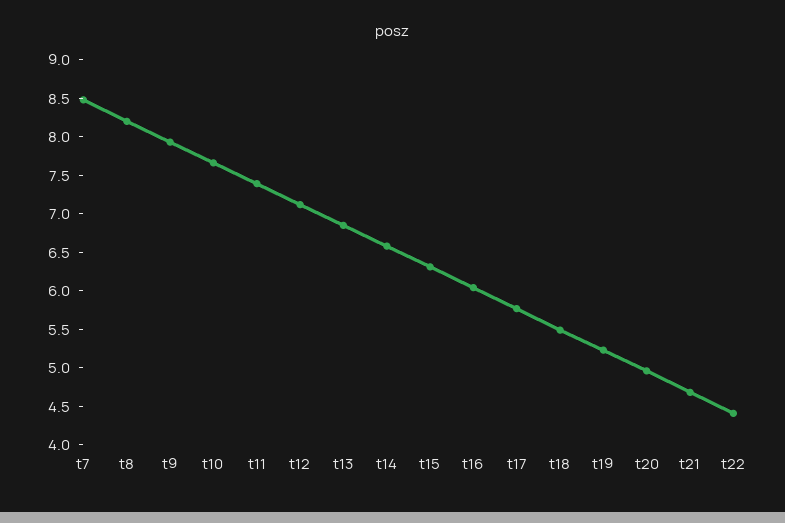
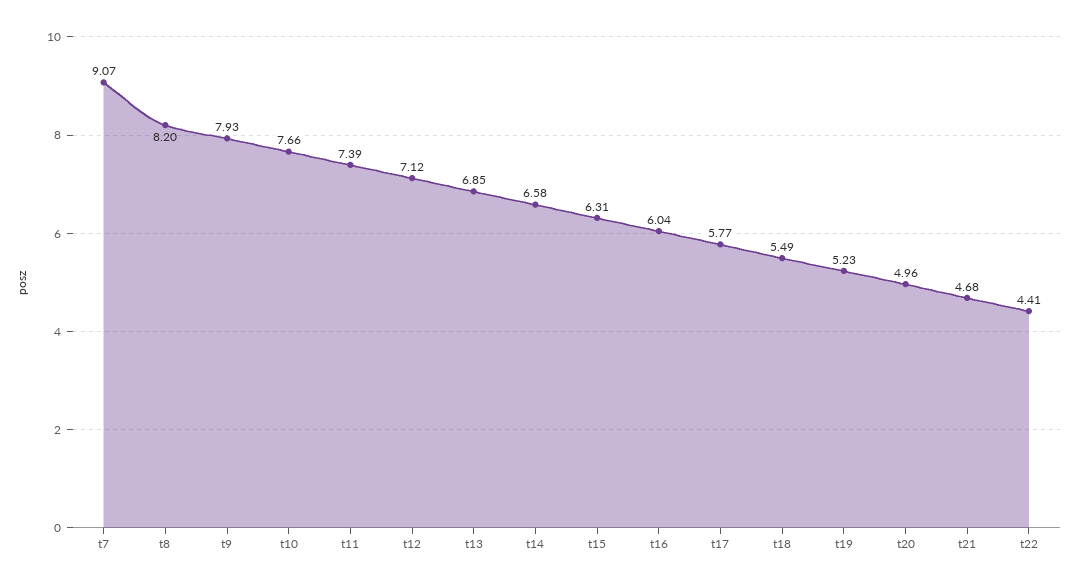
  {
-   "t7": 8.5,
+   "t7": 9.07,
    "t8": 8.2,
    "t9": 7.93,
    "t10": 7.66,
    "t11": 7.39,
    "t12": 7.12,
    "t13": 6.85,
    "t14": 6.58,
    "t15": 6.31,
    "t16": 6.04,
    "t17": 5.77,
    "t18": 5.49,
    "t19": 5.23,
    "t20": 4.96,
    "t21": 4.68,
    "t22": 4.41
  }

